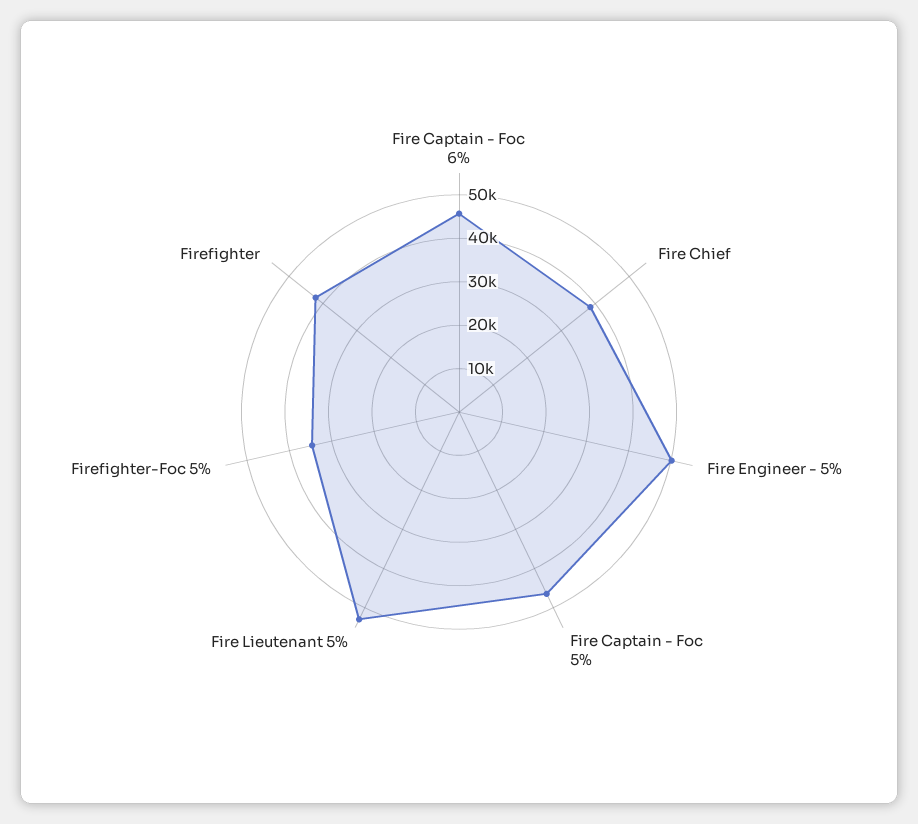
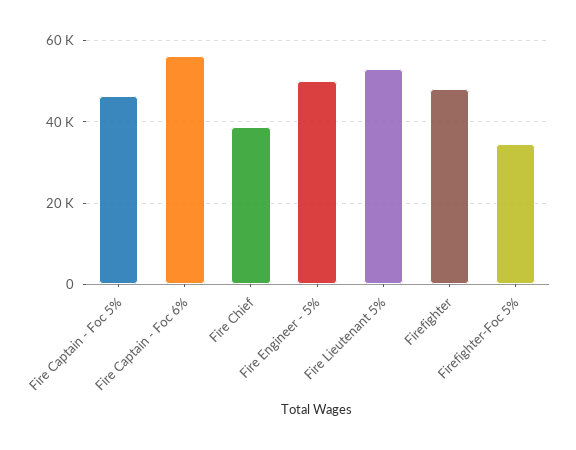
  {
-   "Fire Captain - Foc 6%": 46000,
+   "Fire Captain - Foc 6%": 56000,
    "Fire Chief": 38000,
    "Fire Engineer - 5%": 50000,
    "Fire Captain - Foc 5%": 46000,
    "Fire Lieutenant 5%": 52000,
    "Firefighter-Foc 5%": 34000,
-   "Firefighter": 42000
+   "Firefighter": 48000
  }

